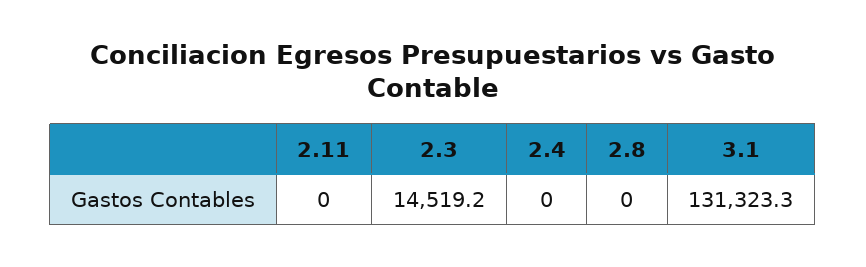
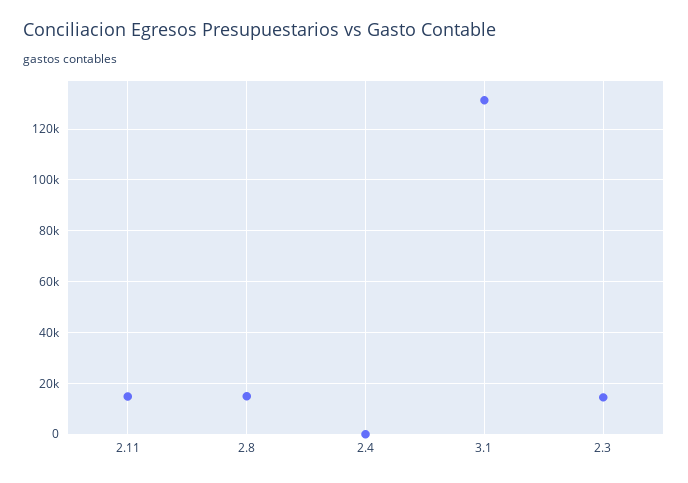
  {
-   "2.11": 0,
+   "2.11": 15000,
    "2.3": 14519.2,
    "2.4": 0,
-   "2.8": 0,
+   "2.8": 15000,
    "3.1": 131323.3
  }

